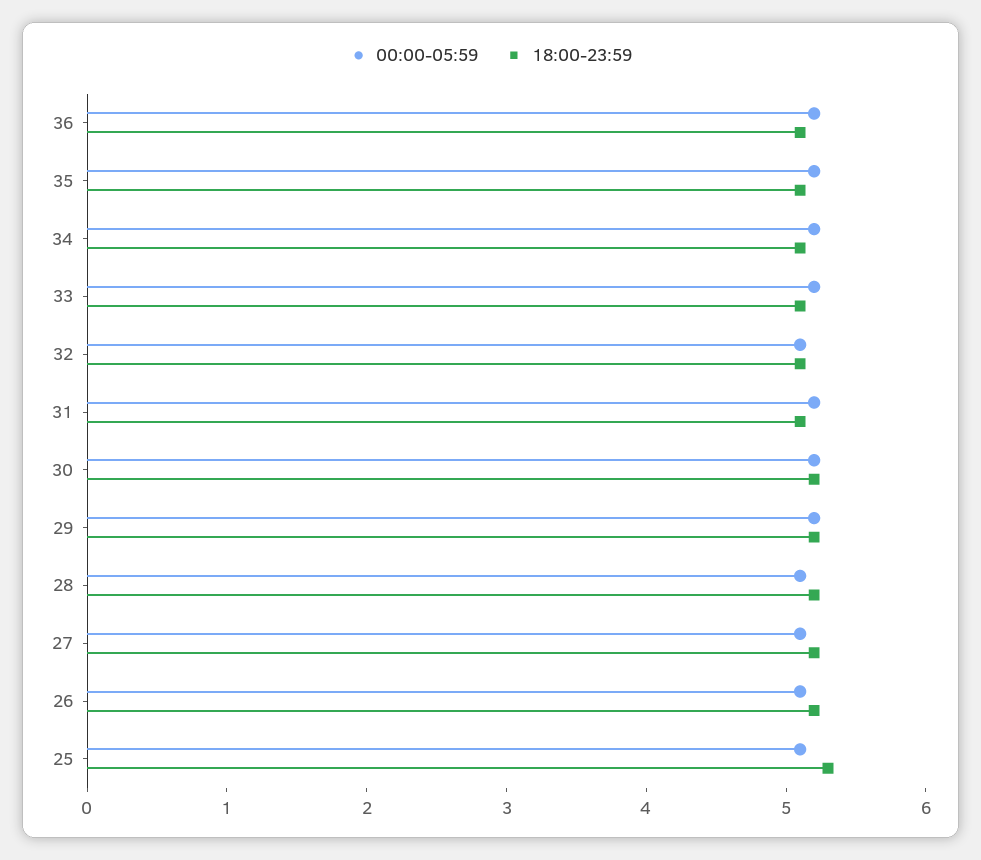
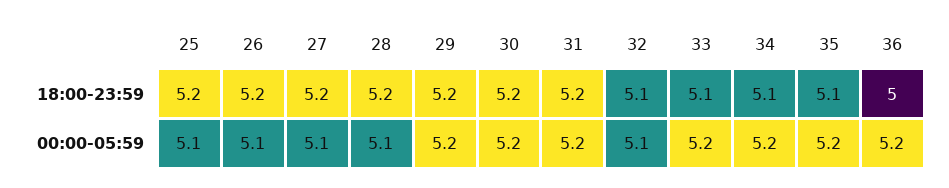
  {
    "00:00-05:59": {
      "36": 5.2,
      "35": 5.2,
      "34": 5.2,
      "33": 5.2,
      "32": 5.1,
      "31": 5.2,
      "30": 5.2,
      "29": 5.2,
      "28": 5.1,
      "27": 5.1,
      "26": 5.1,
      "25": 5.1
    },
    "18:00-23:59": {
-     "36": 5.1,
+     "36": 5,
      "35": 5.1,
      "34": 5.1,
      "33": 5.1,
      "32": 5.1,
-     "31": 5.1,
+     "31": 5.2,
      "30": 5.2,
      "29": 5.2,
      "28": 5.2,
      "27": 5.2,
      "26": 5.2,
-     "25": 5.3
+     "25": 5.2
    }
  }

